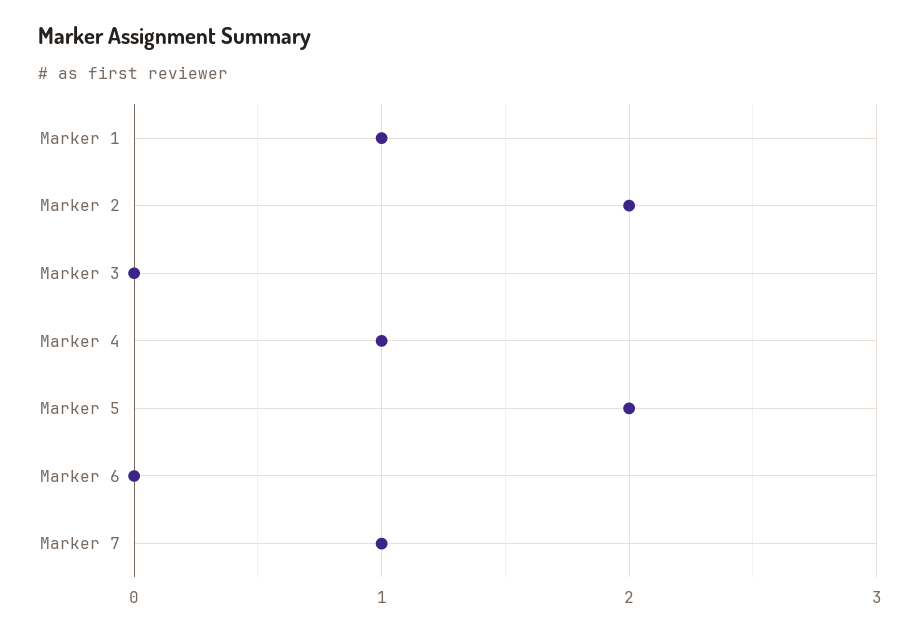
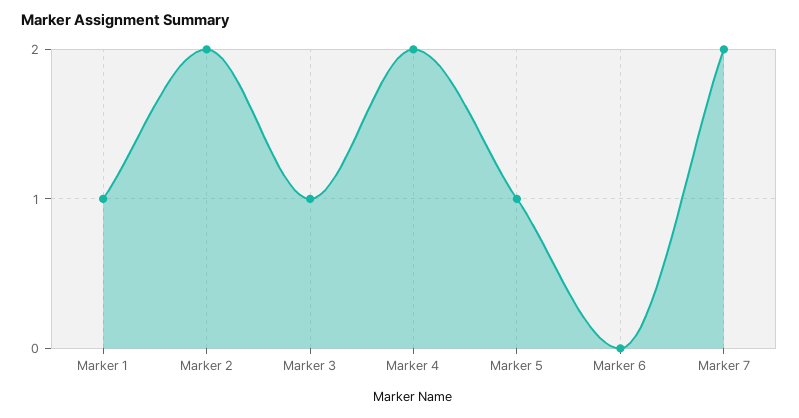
  {
    "Marker 1": 1,
    "Marker 2": 2,
-   "Marker 3": 0,
+   "Marker 3": 1,
-   "Marker 4": 1,
+   "Marker 4": 2,
-   "Marker 5": 2,
+   "Marker 5": 1,
    "Marker 6": 0,
-   "Marker 7": 1
+   "Marker 7": 2
  }

